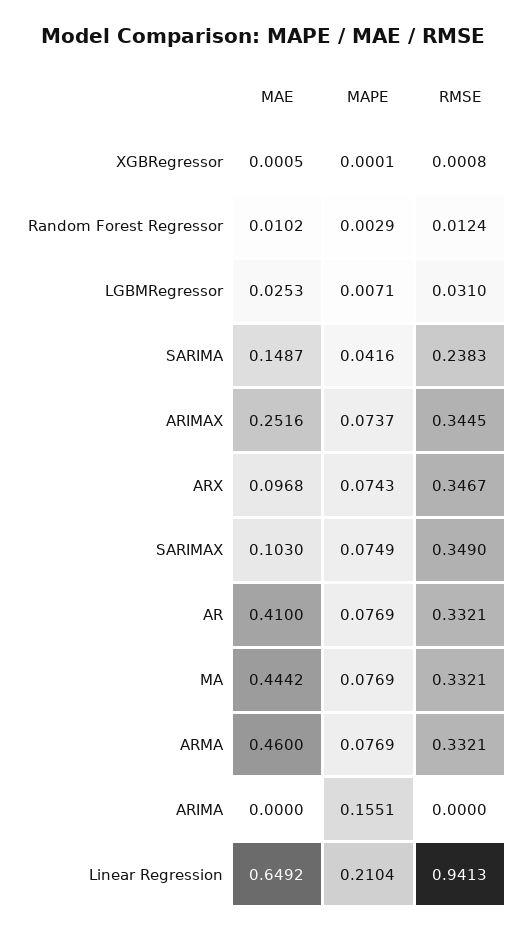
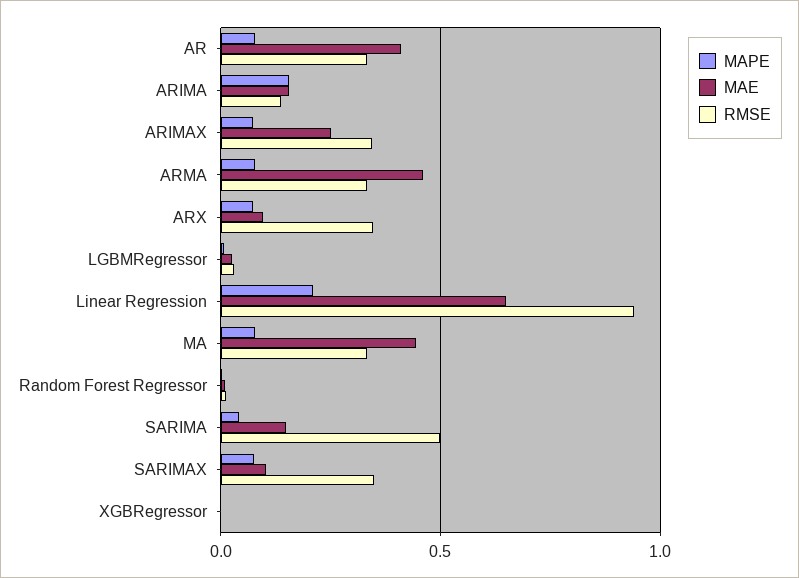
  {
    "MAE": {
      "XGBRegressor": 0.0005,
      "Random Forest Regressor": 0.0102,
      "LGBMRegressor": 0.0253,
      "SARIMA": 0.1487,
      "ARIMAX": 0.2516,
      "ARX": 0.0968,
      "SARIMAX": 0.103,
      "AR": 0.41,
      "MA": 0.4442,
      "ARMA": 0.46,
-     "ARIMA": 0,
+     "ARIMA": 0.15,
      "Linear Regression": 0.6492
    },
    "MAPE": {
      "XGBRegressor": 0.0001,
      "Random Forest Regressor": 0.0029,
      "LGBMRegressor": 0.0071,
      "SARIMA": 0.0416,
      "ARIMAX": 0.0737,
      "ARX": 0.0743,
      "SARIMAX": 0.0749,
      "AR": 0.0769,
      "MA": 0.0769,
      "ARMA": 0.0769,
      "ARIMA": 0.1551,
      "Linear Regression": 0.2104
    },
    "RMSE": {
      "XGBRegressor": 0.0008,
      "Random Forest Regressor": 0.0124,
      "LGBMRegressor": 0.031,
-     "SARIMA": 0.2383,
+     "SARIMA": 0.5,
      "ARIMAX": 0.3445,
      "ARX": 0.3467,
      "SARIMAX": 0.349,
      "AR": 0.3321,
      "MA": 0.3321,
      "ARMA": 0.3321,
-     "ARIMA": 0,
+     "ARIMA": 0.15,
      "Linear Regression": 0.9413
    }
  }

